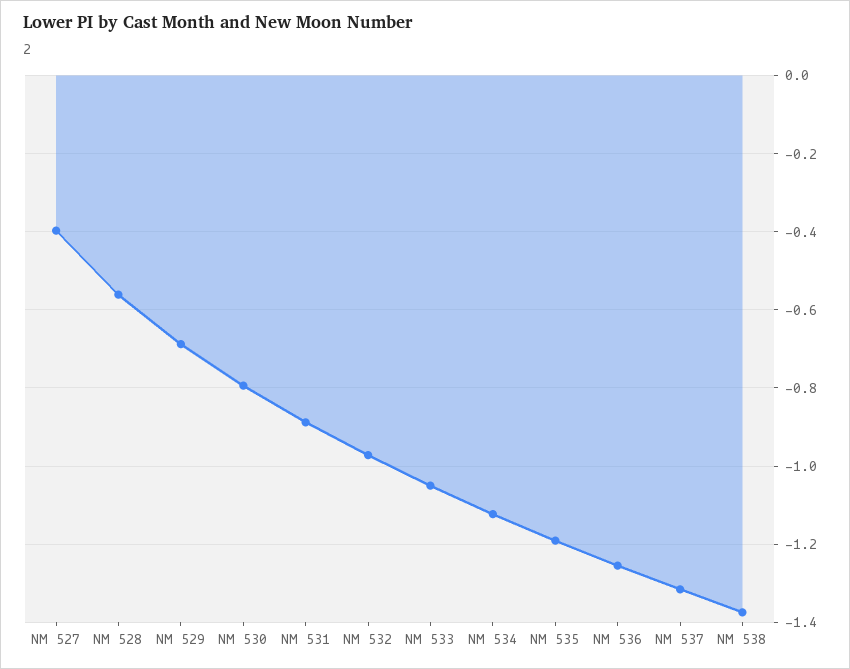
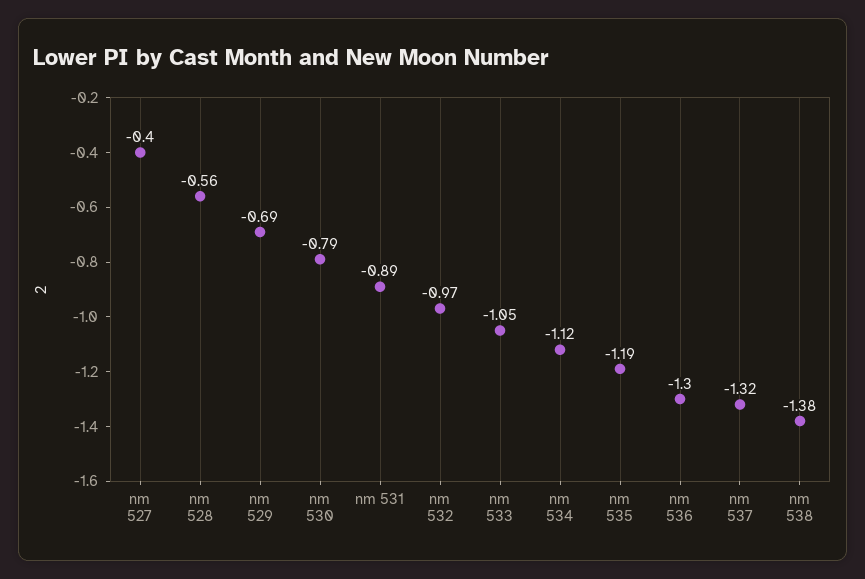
  {
    "NM 527": -0.4,
    "NM 528": -0.56,
    "NM 529": -0.69,
    "NM 530": -0.79,
    "NM 531": -0.89,
    "NM 532": -0.97,
    "NM 533": -1.05,
    "NM 534": -1.12,
    "NM 535": -1.19,
-   "NM 536": -1.26,
+   "NM 536": -1.3,
    "NM 537": -1.32,
    "NM 538": -1.38
  }

